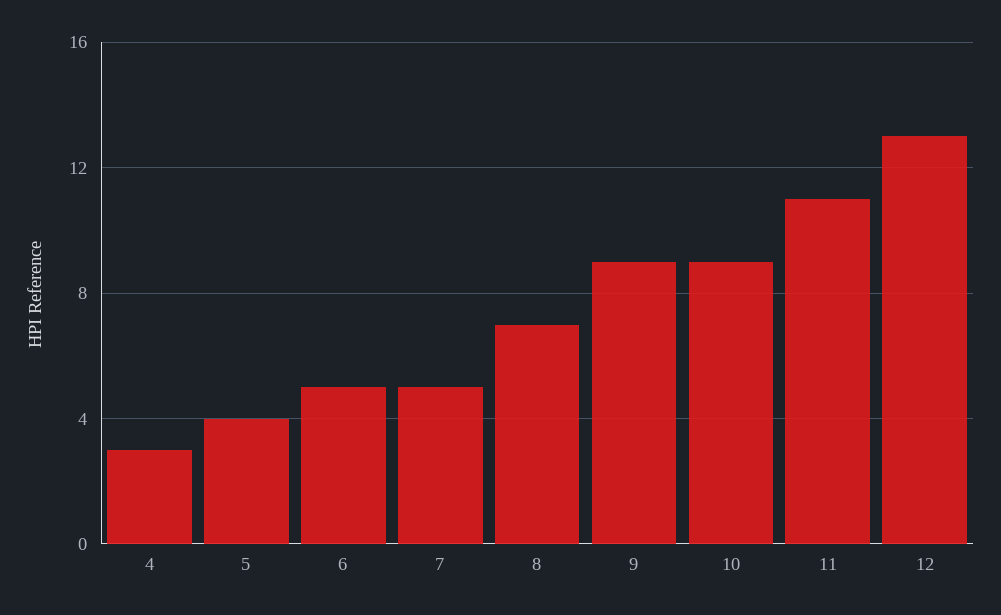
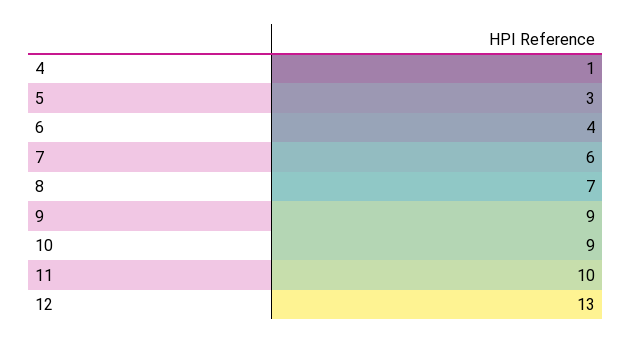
  {
-   "4": 3,
+   "4": 1,
-   "5": 4,
+   "5": 3,
-   "6": 5,
+   "6": 4,
-   "7": 5,
+   "7": 6,
    "8": 7,
    "9": 9,
    "10": 9,
-   "11": 11,
+   "11": 10,
    "12": 13
  }

